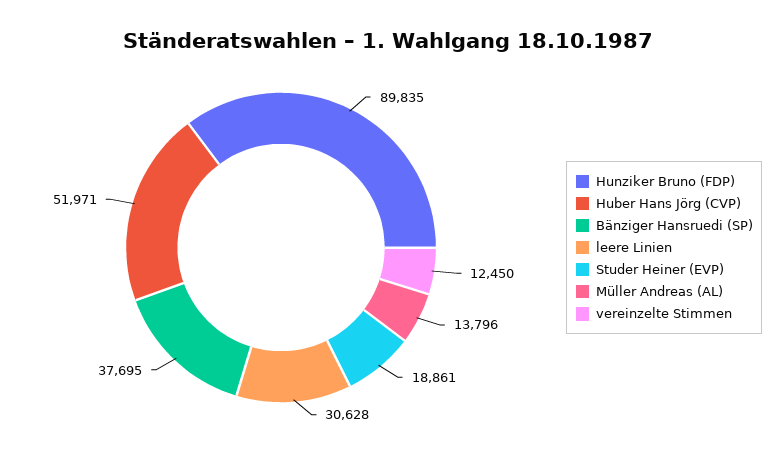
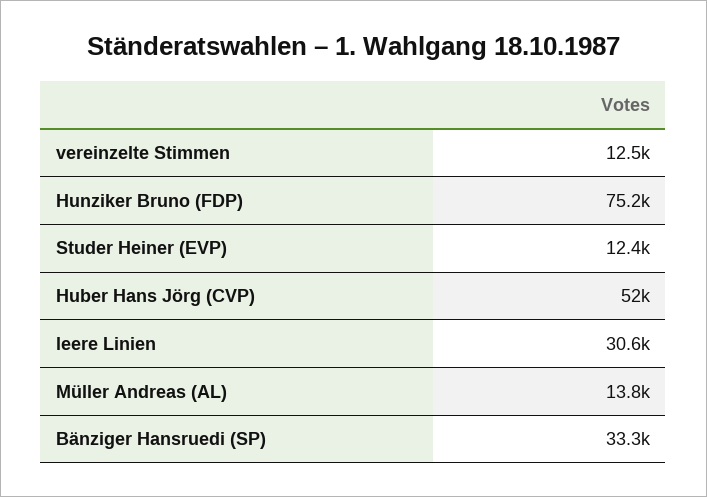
  {
-   "Hunziker Bruno (FDP)": 89835,
+   "Hunziker Bruno (FDP)": 75200,
    "Huber Hans Jörg (CVP)": 51971,
-   "Bänziger Hansruedi (SP)": 37695,
+   "Bänziger Hansruedi (SP)": 33300,
    "leere Linien": 30628,
-   "Studer Heiner (EVP)": 18861,
+   "Studer Heiner (EVP)": 12400,
    "Müller Andreas (AL)": 13796,
    "vereinzelte Stimmen": 12450
  }

